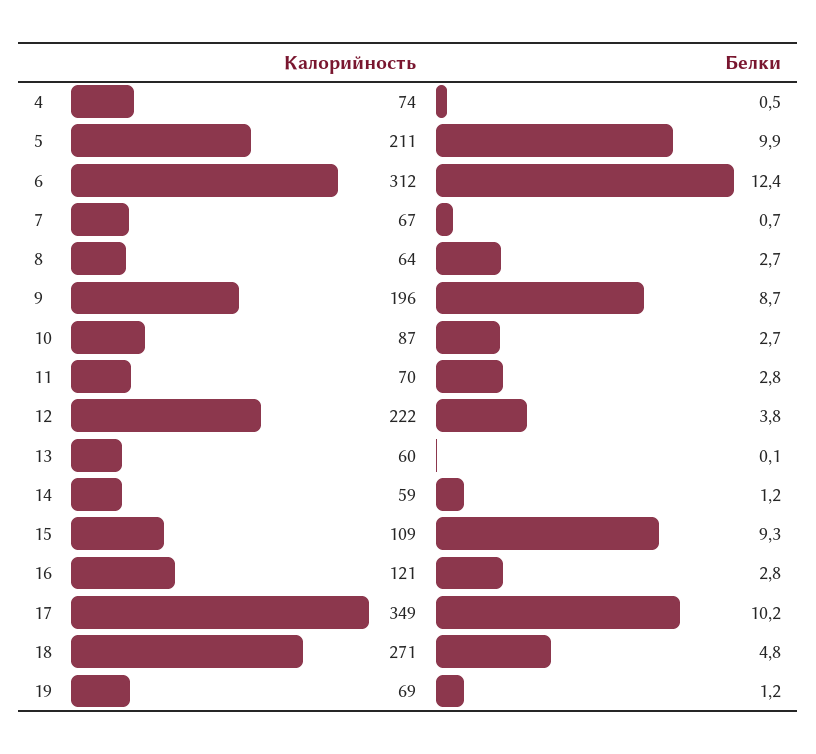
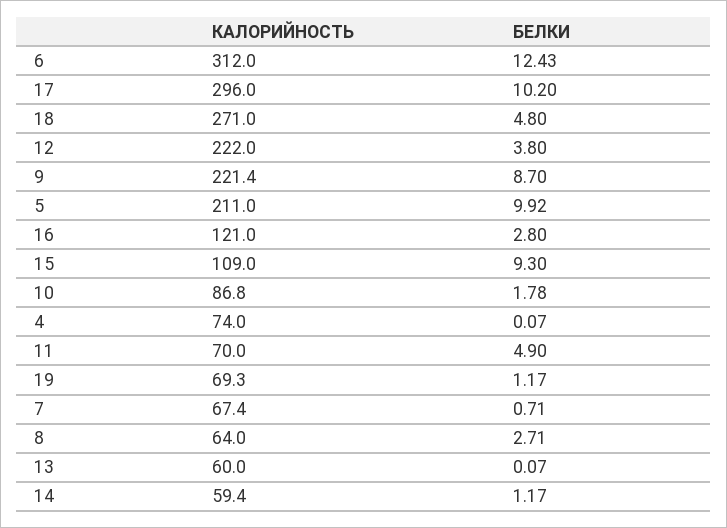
  {
    "Калорийность": {
      "4": 74,
      "5": 211,
      "6": 312,
      "7": 67.4,
      "8": 64,
-     "9": 196,
+     "9": 221.4,
      "10": 86.8,
      "11": 70,
      "12": 222,
      "13": 60,
      "14": 59.4,
      "15": 109,
      "16": 121,
-     "17": 349,
+     "17": 296,
      "18": 271,
      "19": 69.3
    },
    "Белки": {
-     "4": 0.5,
+     "4": 0.07,
      "5": 9.92,
      "6": 12.43,
      "7": 0.71,
      "8": 2.71,
      "9": 8.7,
-     "10": 2.7,
+     "10": 1.78,
-     "11": 2.8,
+     "11": 4.9,
      "12": 3.8,
      "13": 0.07,
      "14": 1.17,
      "15": 9.3,
      "16": 2.8,
      "17": 10.2,
      "18": 4.8,
      "19": 1.17
    }
  }

